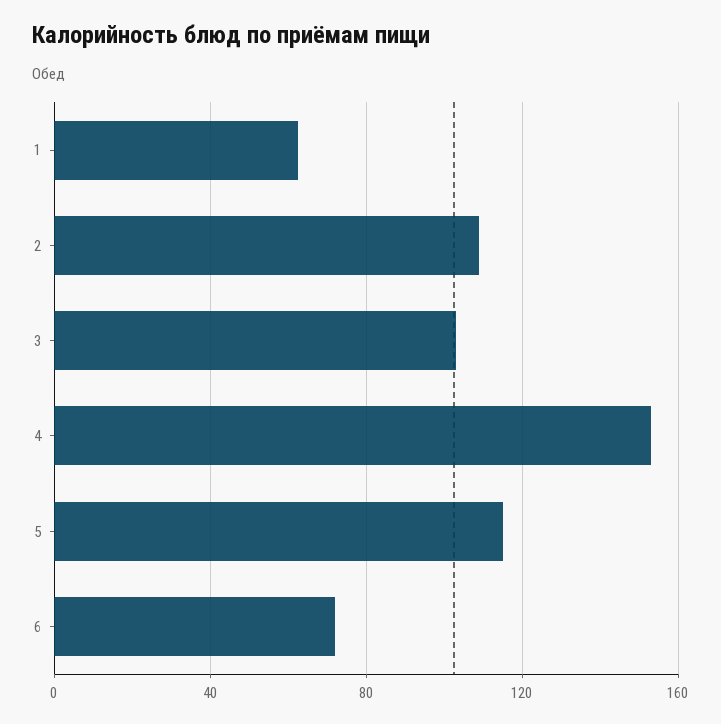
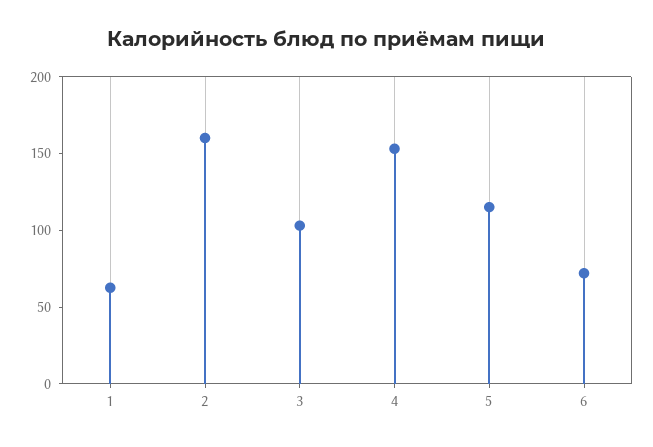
  {
    "1": 65,
-   "2": 110,
+   "2": 160,
    "3": 105,
    "4": 155,
    "5": 115,
    "6": 70
  }

